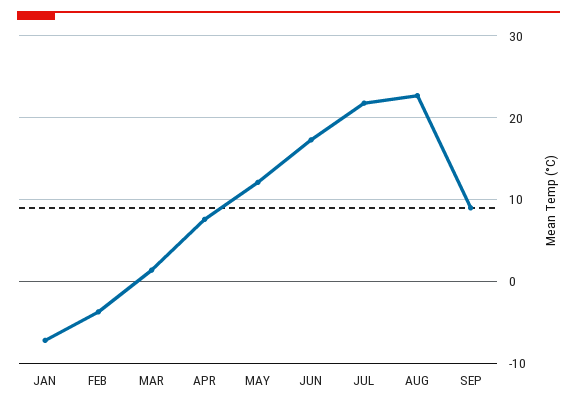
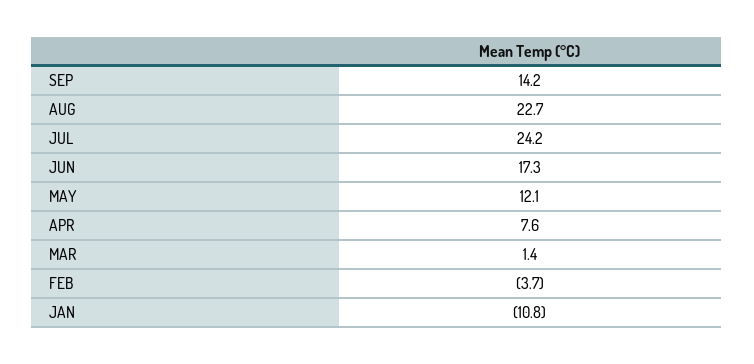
  {
-   "JAN": -7,
+   "JAN": -10.8,
    "FEB": -3.7,
    "MAR": 1.4,
    "APR": 7.6,
    "MAY": 12.1,
    "JUN": 17.3,
-   "JUL": 22,
+   "JUL": 24.2,
    "AUG": 22.7,
-   "SEP": 9
+   "SEP": 14.2
  }

